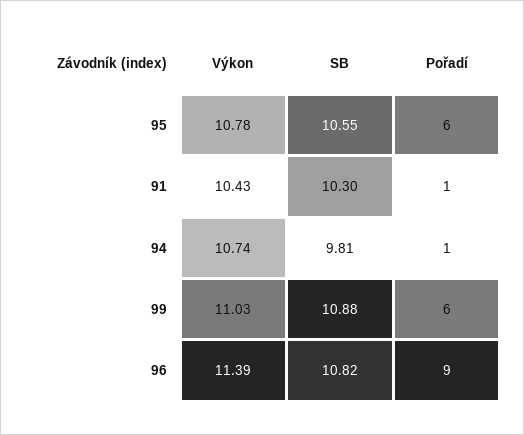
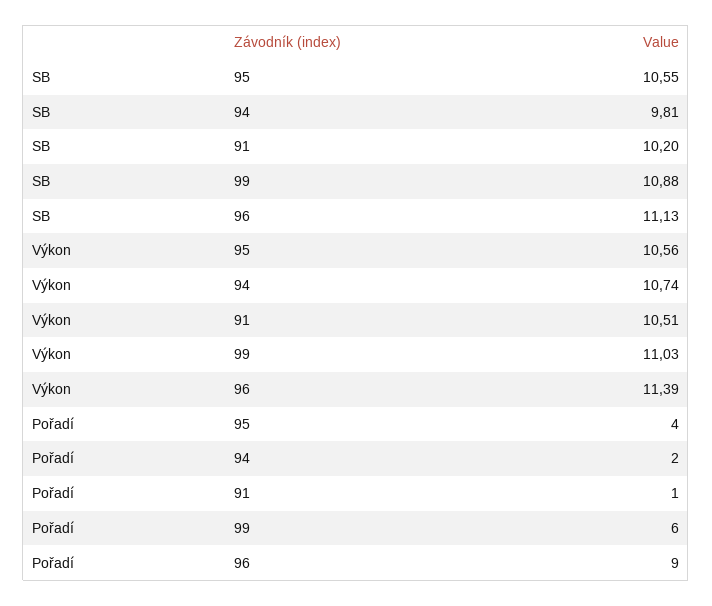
  {
    "Výkon": {
-     "95": 10.78,
+     "95": 10.56,
-     "91": 10.43,
+     "91": 10.51,
      "94": 10.74,
      "99": 11.03,
      "96": 11.39
    },
    "SB": {
      "95": 10.55,
-     "91": 10.3,
+     "91": 10.2,
      "94": 9.81,
      "99": 10.88,
-     "96": 10.82
+     "96": 11.13
    },
    "Pořadí": {
-     "95": 6,
+     "95": 4,
      "91": 1,
-     "94": 1,
+     "94": 2,
      "99": 6,
      "96": 9
    }
  }

